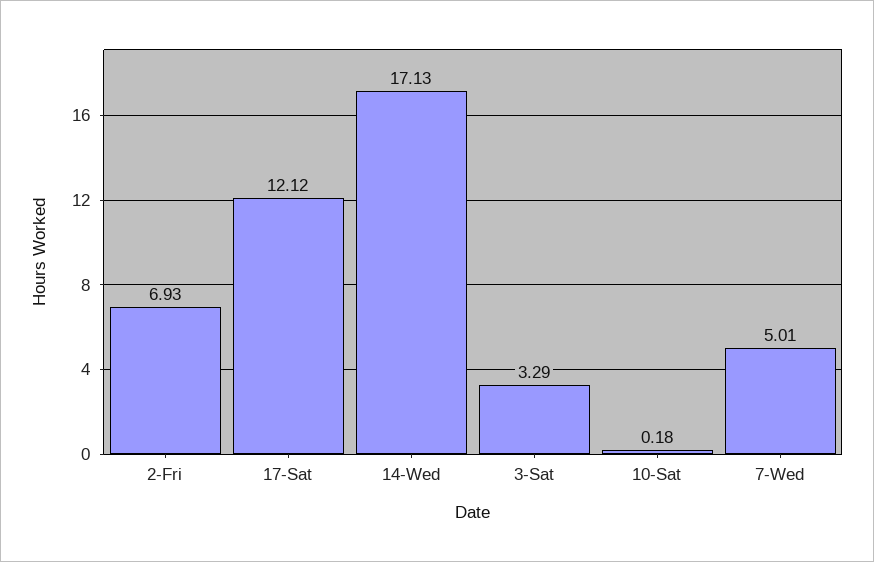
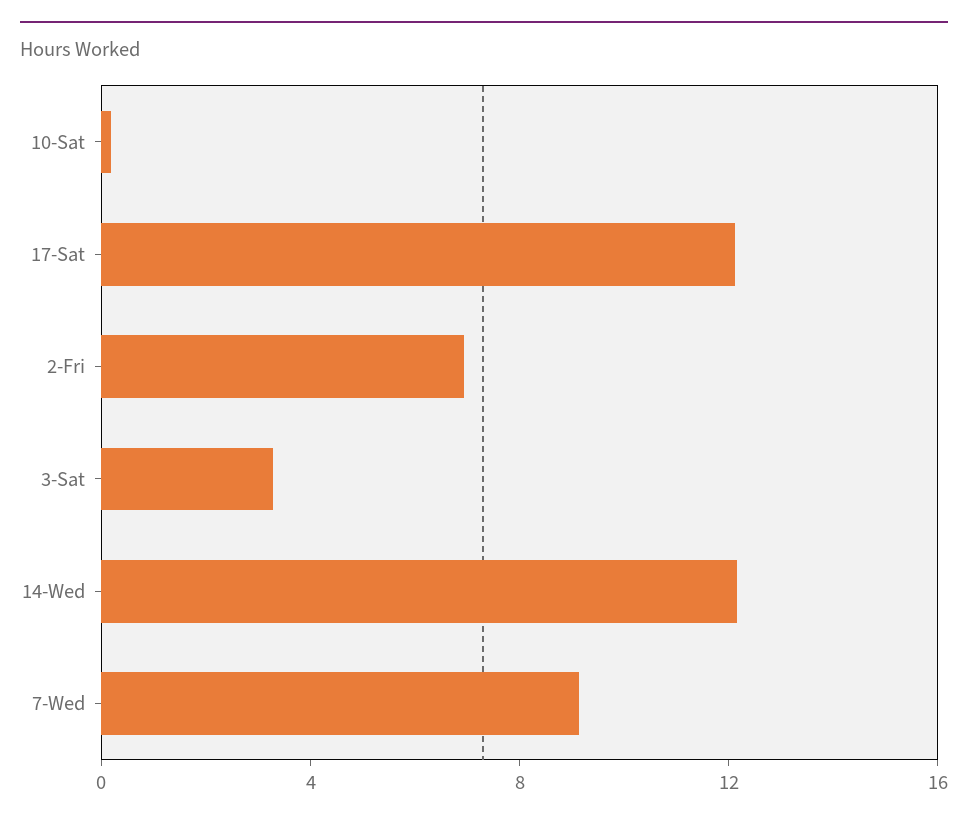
  {
    "2-Fri": 6.93,
    "17-Sat": 12.12,
-   "14-Wed": 17.13,
+   "14-Wed": 12,
    "3-Sat": 3.29,
    "10-Sat": 0.18,
-   "7-Wed": 5.01
+   "7-Wed": 9
  }

